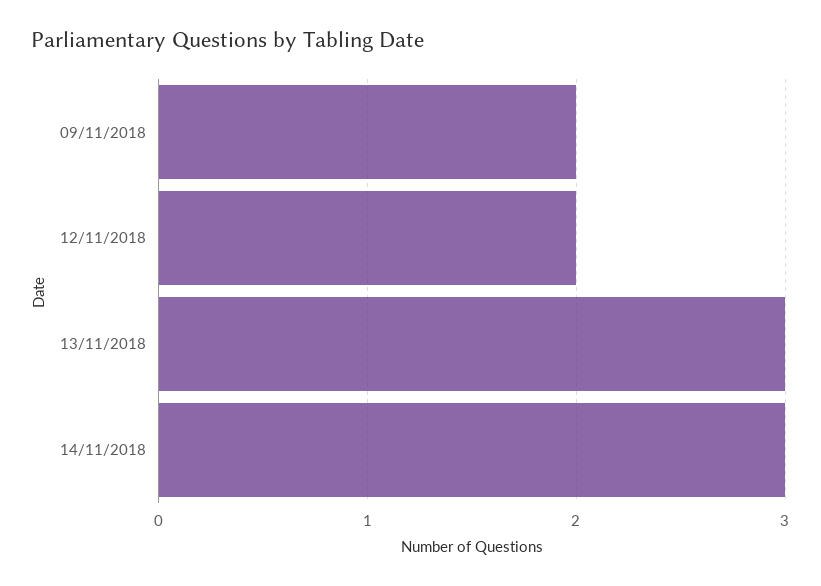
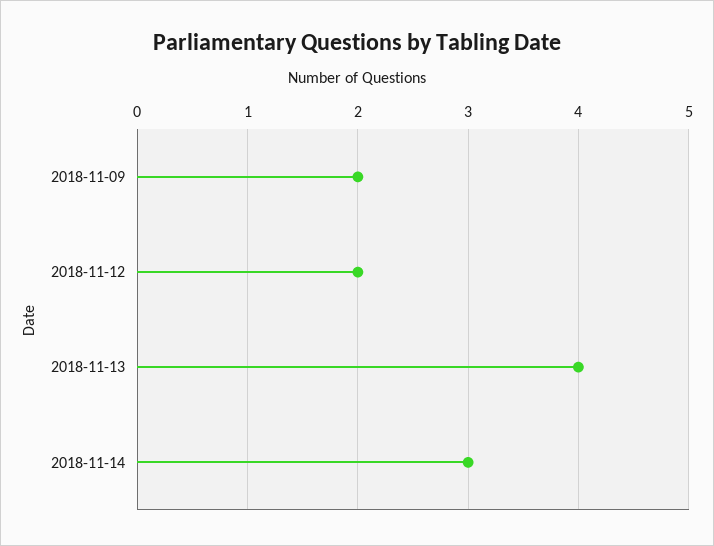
  {
    "09/11/2018": 2,
    "12/11/2018": 2,
-   "13/11/2018": 3,
+   "13/11/2018": 4,
    "14/11/2018": 3
  }

